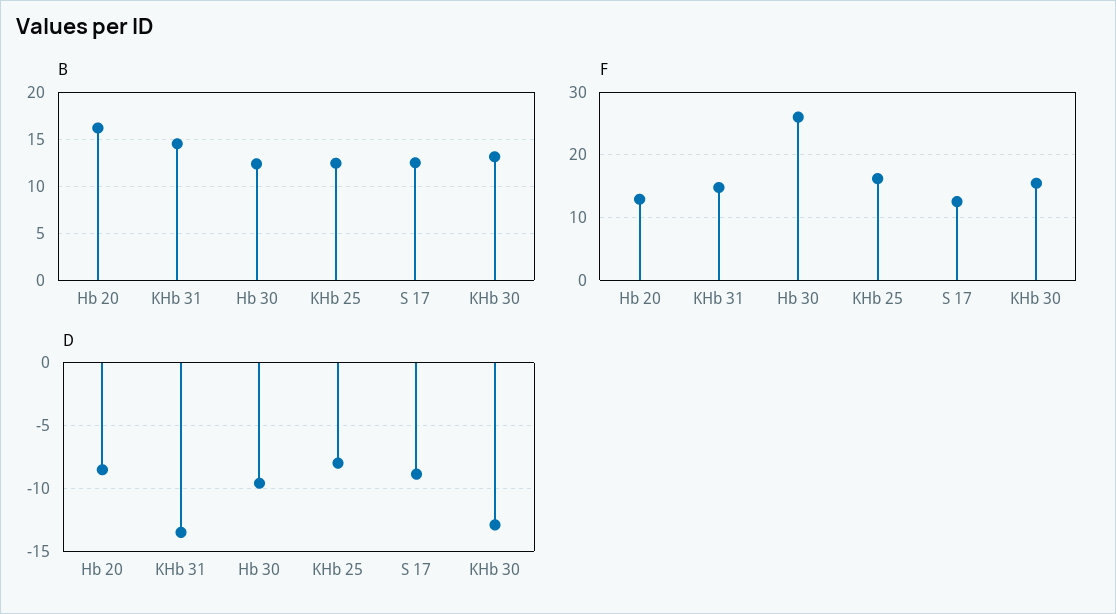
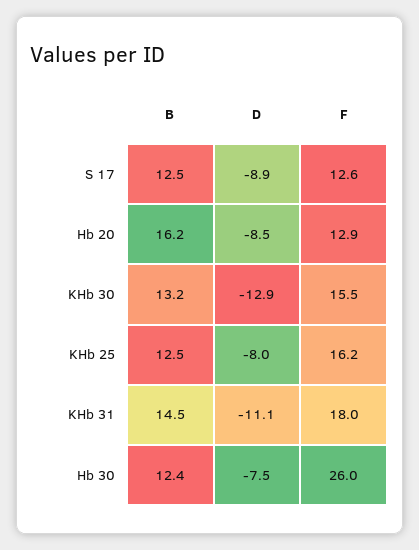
  {
    "B": {
      "Hb 20": 16.2,
      "KHb 31": 14.5,
      "Hb 30": 12.4,
      "KHb 25": 12.5,
      "S 17": 12.5,
      "KHb 30": 13.2
    },
    "F": {
      "Hb 20": 12.9,
-     "KHb 31": 15,
+     "KHb 31": 18,
      "Hb 30": 26,
      "KHb 25": 16.2,
      "S 17": 12.6,
      "KHb 30": 15.5
    },
    "D": {
      "Hb 20": -8.5,
-     "KHb 31": -13.5,
+     "KHb 31": -11.1,
-     "Hb 30": -9.5,
+     "Hb 30": -7.5,
      "KHb 25": -8,
      "S 17": -8.9,
      "KHb 30": -12.9
    }
  }

